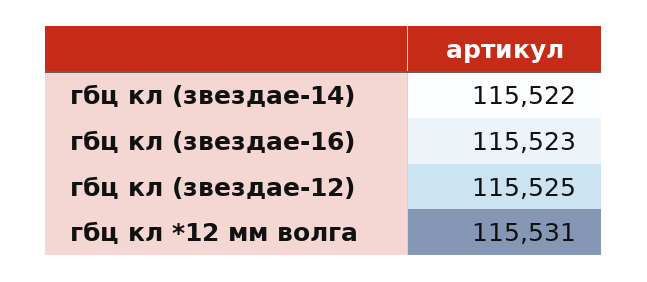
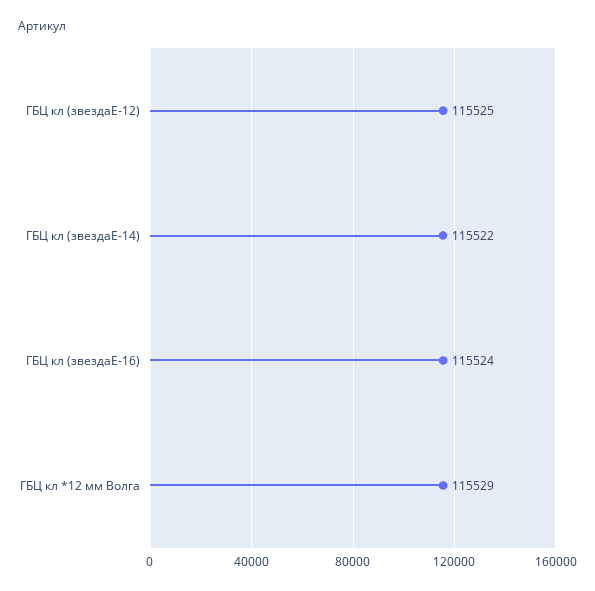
  {
    "гбц кл (звездае-14)": 115522,
-   "гбц кл (звездае-16)": 115523,
+   "гбц кл (звездае-16)": 115524,
    "гбц кл (звездае-12)": 115525,
-   "гбц кл *12 мм волга": 115531
+   "гбц кл *12 мм волга": 115529
  }

